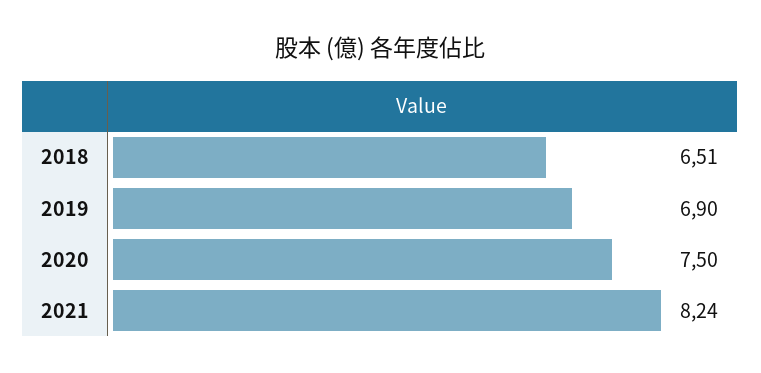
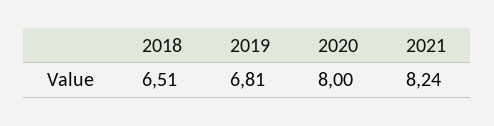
  {
    "2018": 6.51,
-   "2019": 6.9,
+   "2019": 6.81,
-   "2020": 7.5,
+   "2020": 8,
    "2021": 8.24
  }

